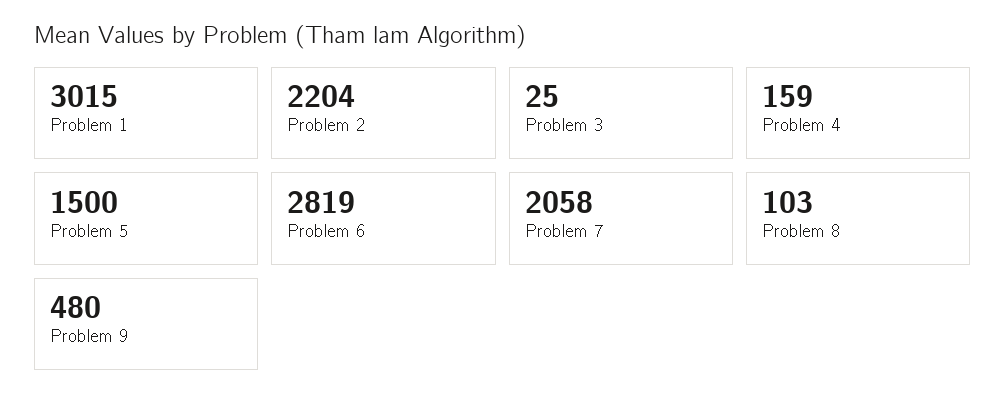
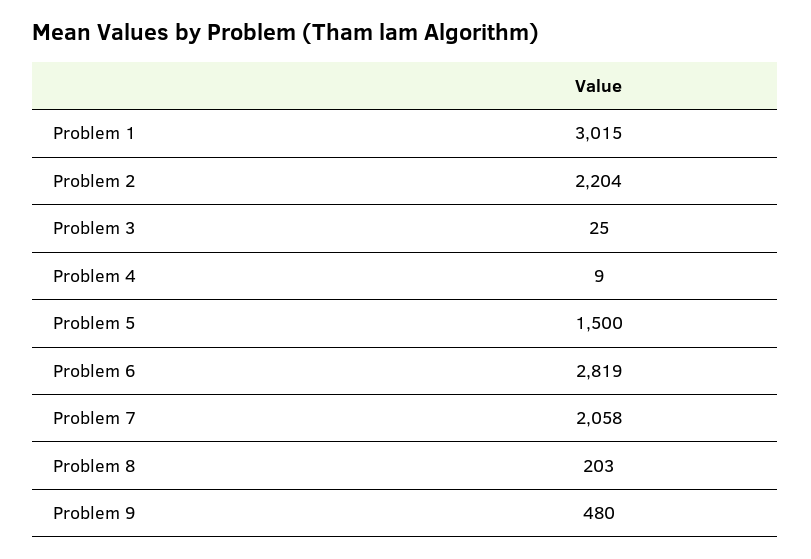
  {
    "Problem 1": 3015,
    "Problem 2": 2204,
    "Problem 3": 25,
-   "Problem 4": 159,
+   "Problem 4": 9,
    "Problem 5": 1500,
    "Problem 6": 2819,
    "Problem 7": 2058,
-   "Problem 8": 103,
+   "Problem 8": 203,
    "Problem 9": 480
  }

